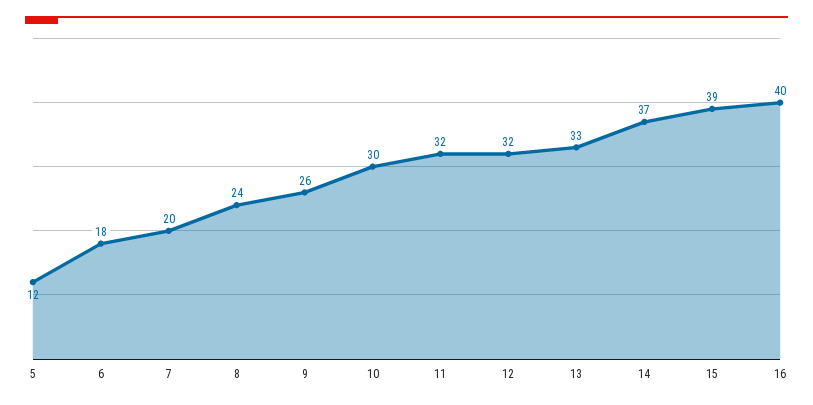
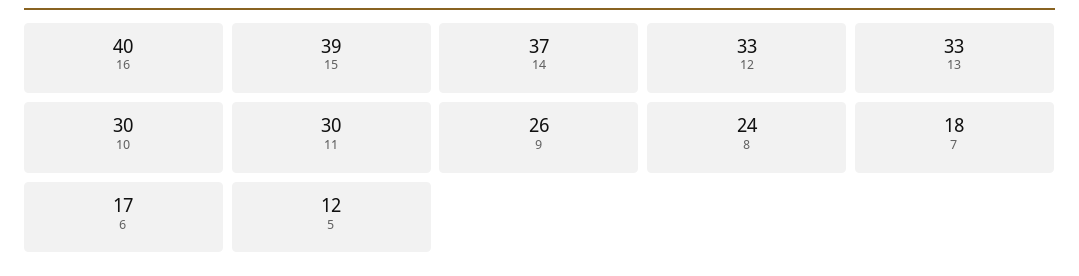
  {
    "5": 12,
-   "6": 18,
+   "6": 17,
-   "7": 20,
+   "7": 18,
    "8": 24,
    "9": 26,
    "10": 30,
-   "11": 32,
+   "11": 30,
-   "12": 32,
+   "12": 33,
    "13": 33,
    "14": 37,
    "15": 39,
    "16": 40
  }

